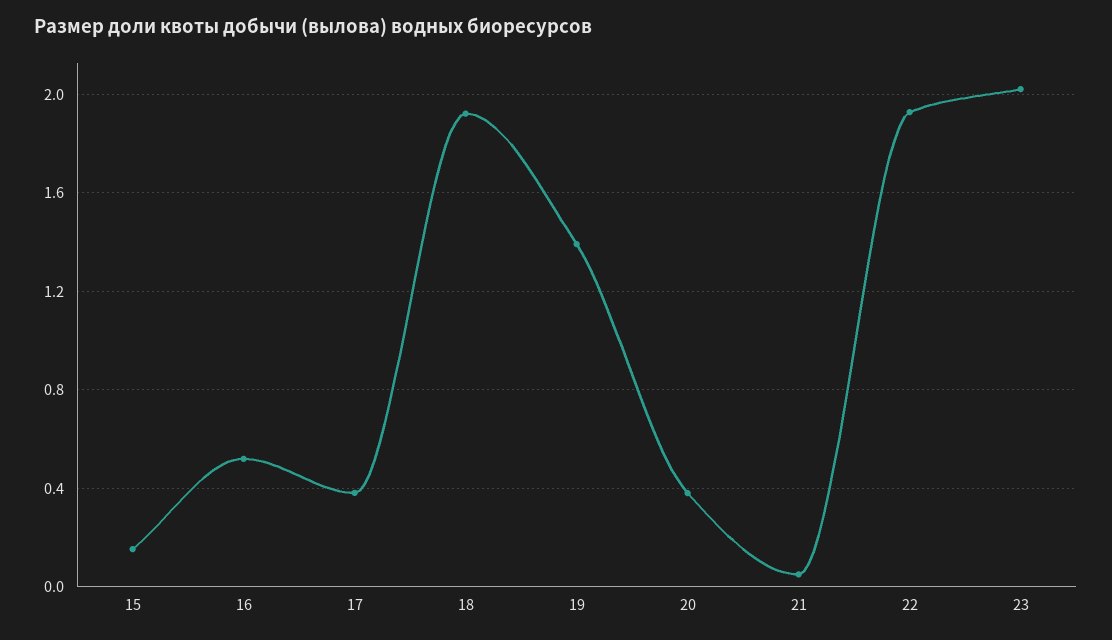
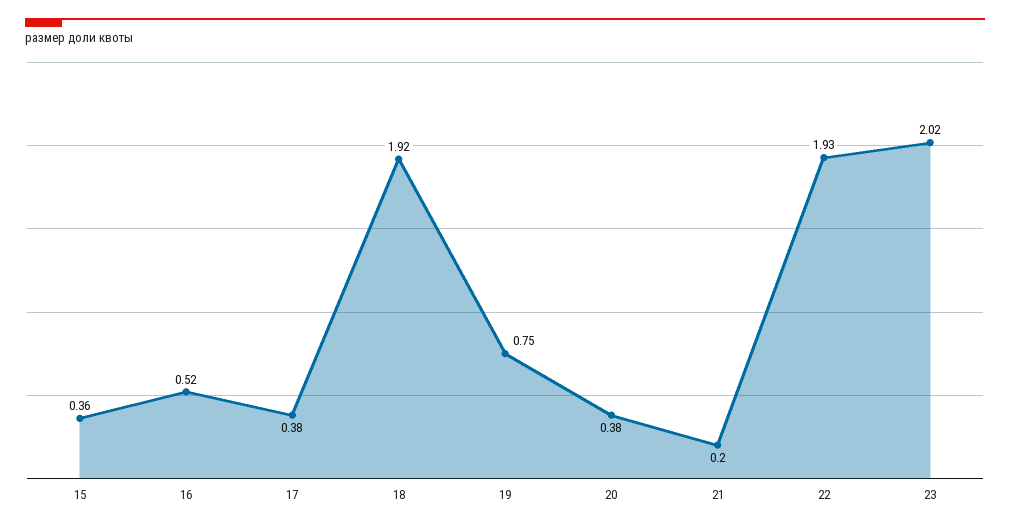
  {
-   "15": 0.15,
+   "15": 0.36,
    "16": 0.52,
    "17": 0.38,
    "18": 1.92,
-   "19": 1.4,
+   "19": 0.75,
    "20": 0.38,
-   "21": 0.05,
+   "21": 0.2,
    "22": 1.93,
    "23": 2.02
  }

